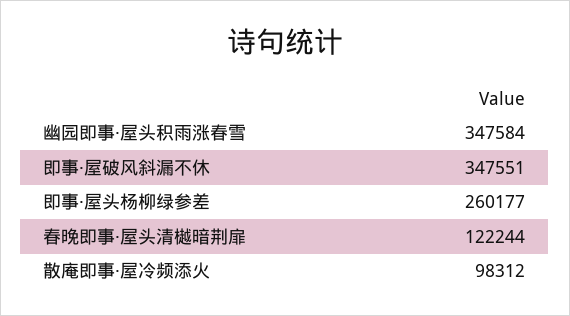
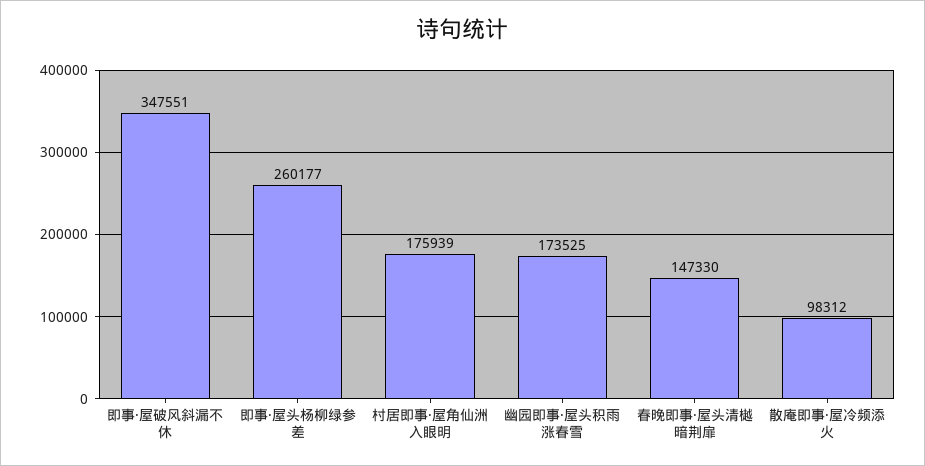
  {
-   "幽园即事·屋头积雨涨春雪": 347584,
+   "幽园即事·屋头积雨涨春雪": 173525,
    "即事·屋破风斜漏不休": 347551,
    "即事·屋头杨柳绿参差": 260177,
-   "春晚即事·屋头清樾暗荆扉": 122244,
+   "春晚即事·屋头清樾暗荆扉": 147330,
-   "散庵即事·屋冷频添火": 98312
+   "散庵即事·屋冷频添火": 98312,
+   "村居即事·屋角仙洲入眼明": 175939
  }

